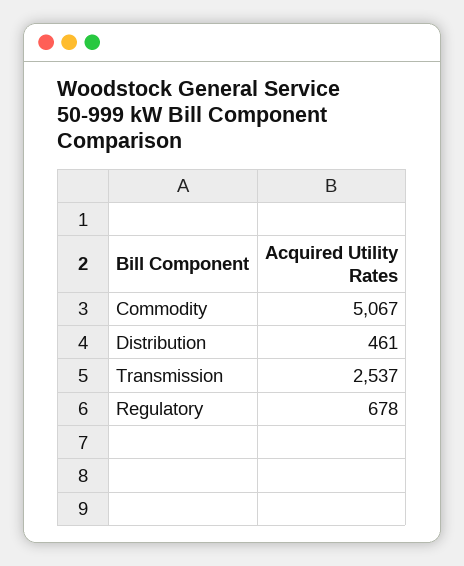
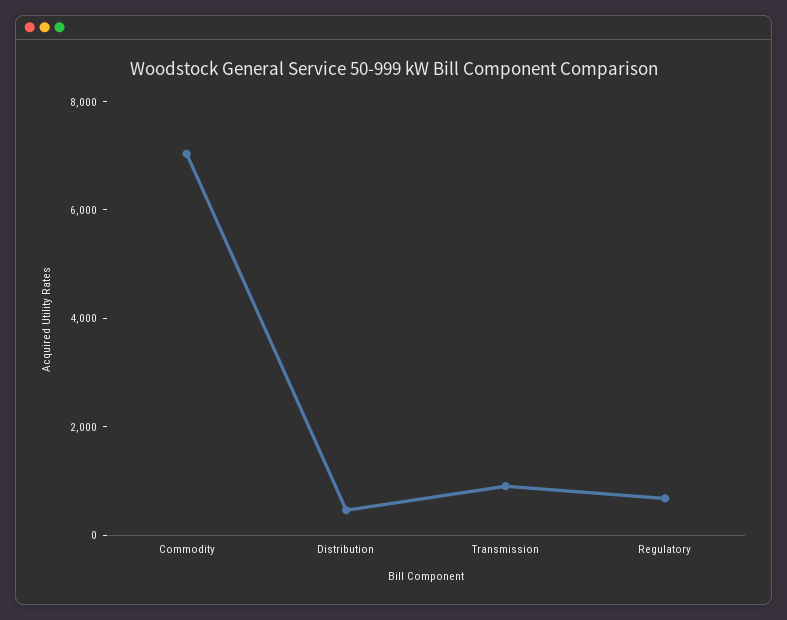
  {
-   "Commodity": 5067,
+   "Commodity": 7000,
    "Distribution": 461,
-   "Transmission": 2537,
+   "Transmission": 1000,
    "Regulatory": 678
  }

